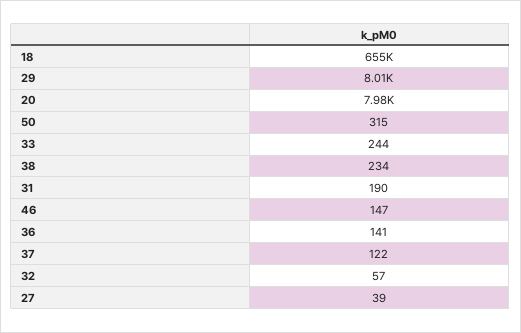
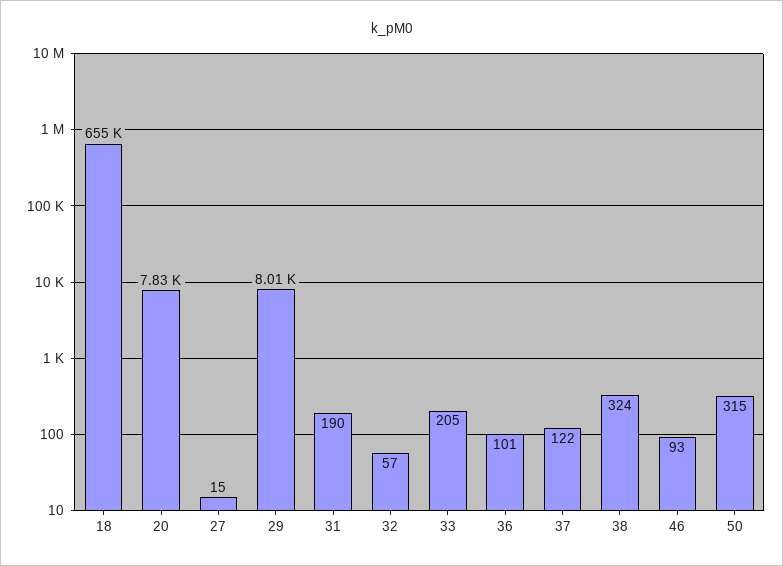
  {
    "18": 655000,
    "29": 8010,
-   "20": 7980,
+   "20": 7830,
    "50": 315,
-   "33": 244,
+   "33": 205,
-   "38": 234,
+   "38": 324,
    "31": 190,
-   "46": 147,
+   "46": 93,
-   "36": 141,
+   "36": 101,
    "37": 122,
    "32": 57,
-   "27": 39
+   "27": 15
  }

